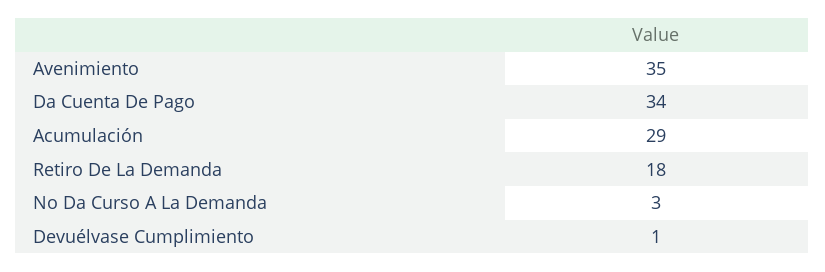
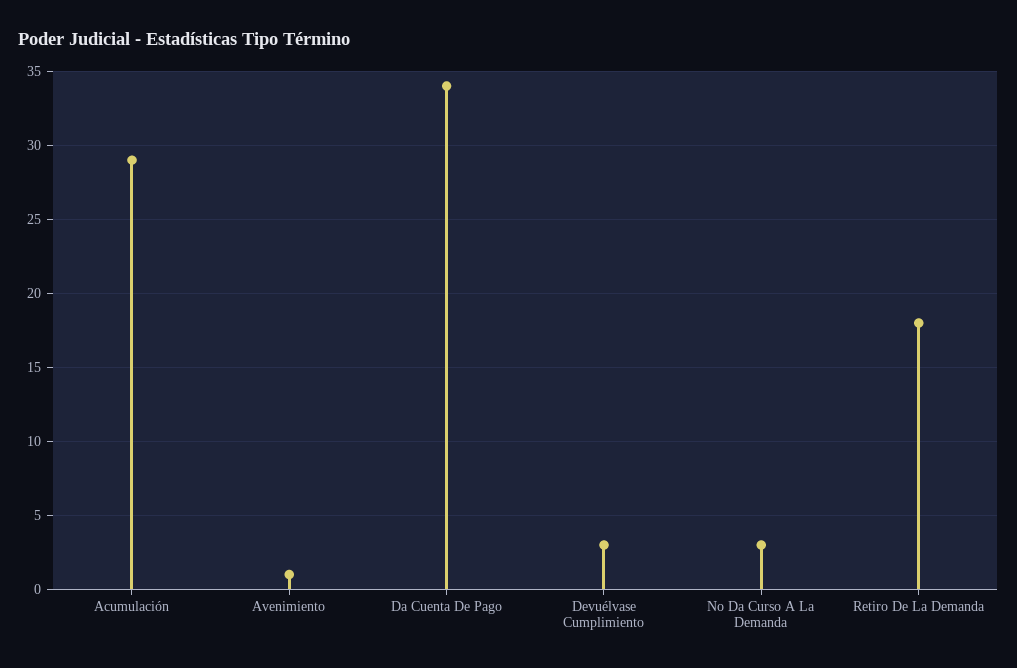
  {
-   "Avenimiento": 35,
+   "Avenimiento": 1,
    "Da Cuenta De Pago": 34,
    "Acumulación": 29,
    "Retiro De La Demanda": 18,
    "No Da Curso A La Demanda": 3,
-   "Devuélvase Cumplimiento": 1
+   "Devuélvase Cumplimiento": 3
  }

